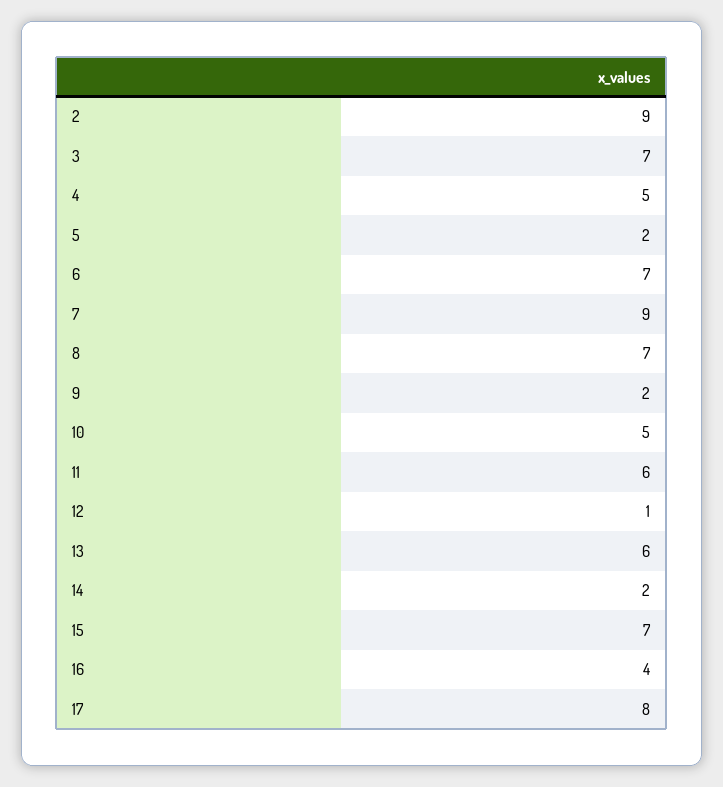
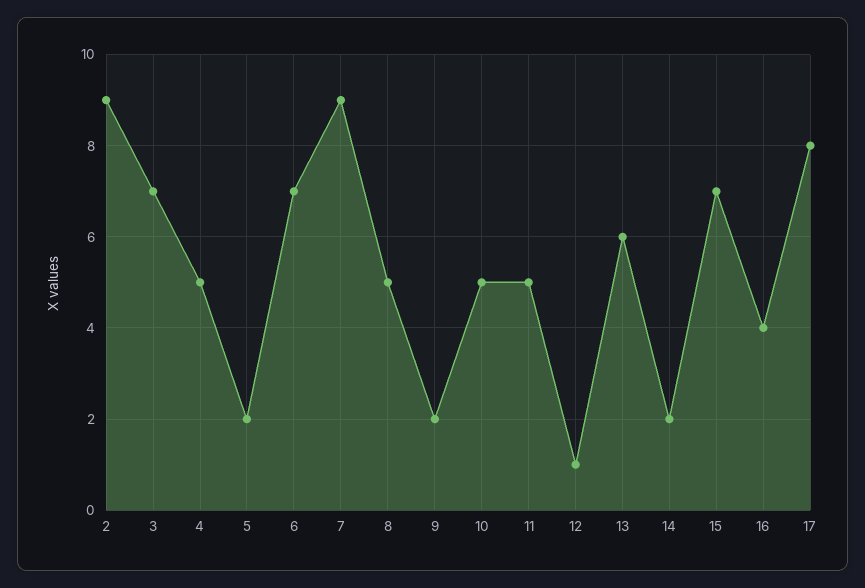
  {
    "2": 9,
    "3": 7,
    "4": 5,
    "5": 2,
    "6": 7,
    "7": 9,
-   "8": 7,
+   "8": 5,
    "9": 2,
    "10": 5,
-   "11": 6,
+   "11": 5,
    "12": 1,
    "13": 6,
    "14": 2,
    "15": 7,
    "16": 4,
    "17": 8
  }

